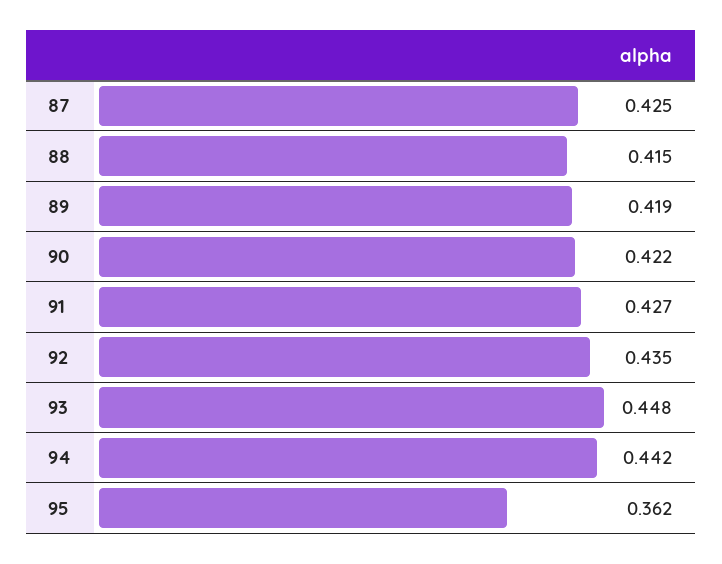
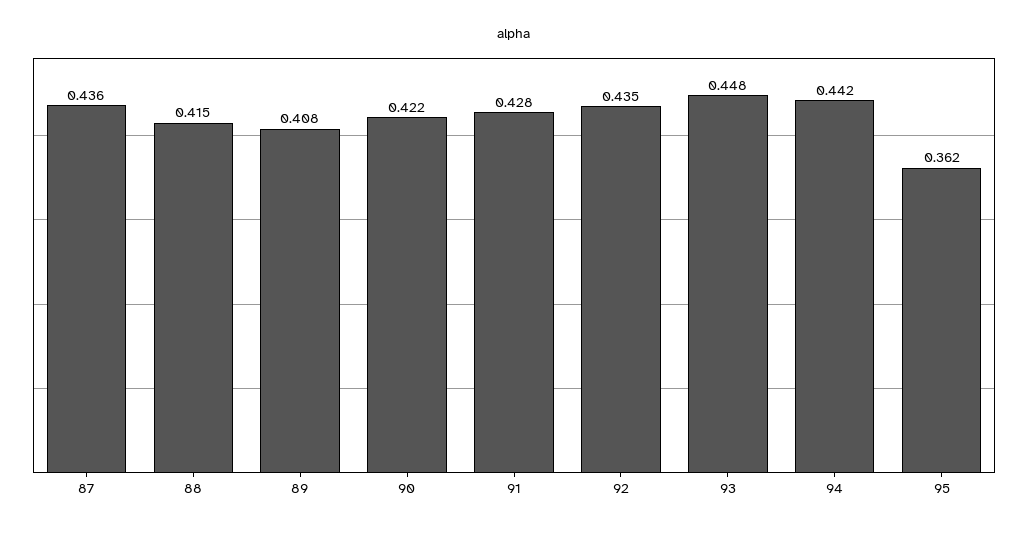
  {
-   "87": 0.425,
+   "87": 0.436,
    "88": 0.415,
-   "89": 0.419,
+   "89": 0.408,
    "90": 0.422,
-   "91": 0.427,
+   "91": 0.428,
    "92": 0.435,
    "93": 0.448,
    "94": 0.442,
    "95": 0.362
  }

